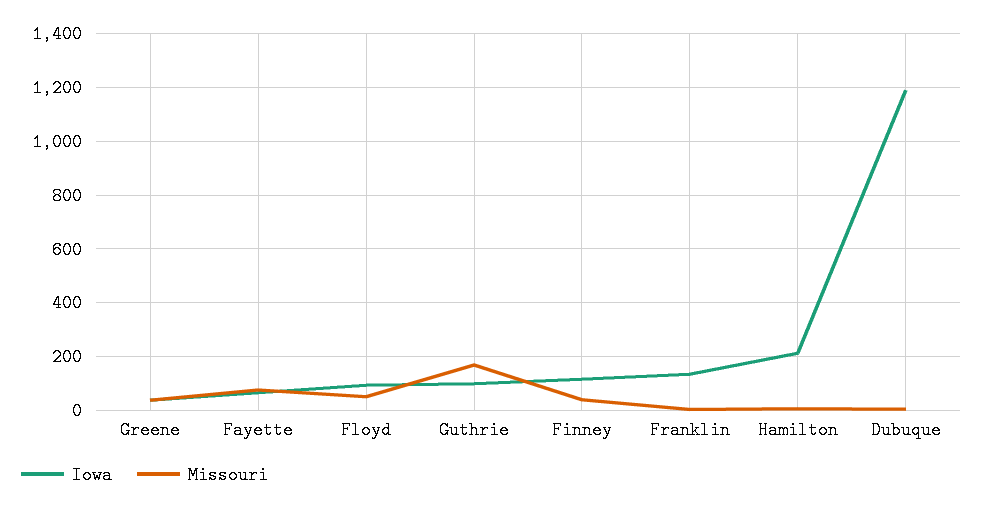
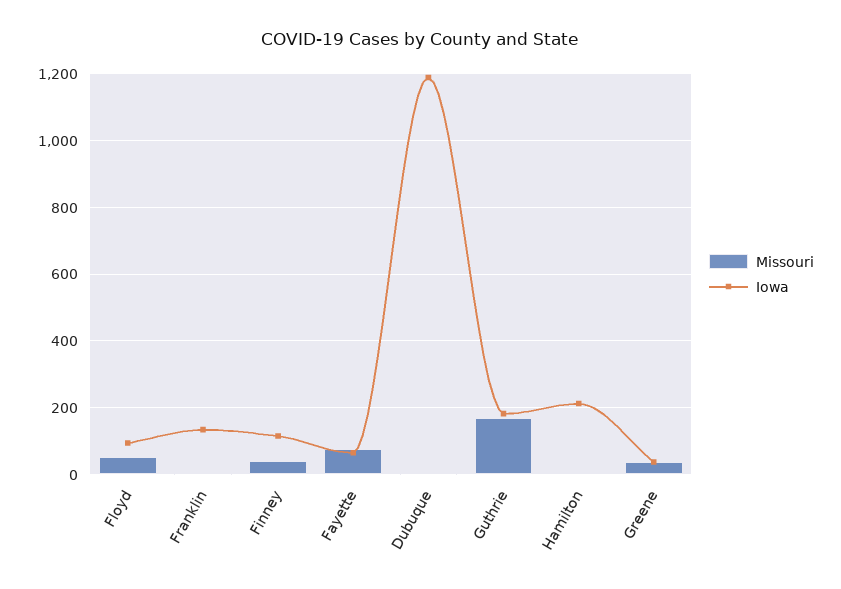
  {
    "Iowa": {
      "Greene": 40,
      "Fayette": 60,
      "Floyd": 100,
-     "Guthrie": 100,
+     "Guthrie": 180,
      "Finney": 120,
      "Franklin": 140,
      "Hamilton": 220,
      "Dubuque": 1180
    },
    "Missouri": {
      "Greene": 40,
      "Fayette": 80,
      "Floyd": 60,
      "Guthrie": 160,
      "Finney": 40,
      "Franklin": 0,
      "Hamilton": 0,
      "Dubuque": 0
    }
  }

